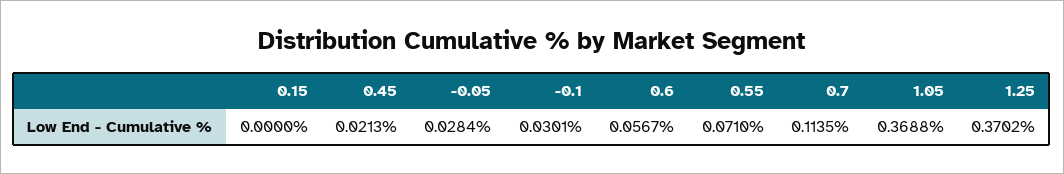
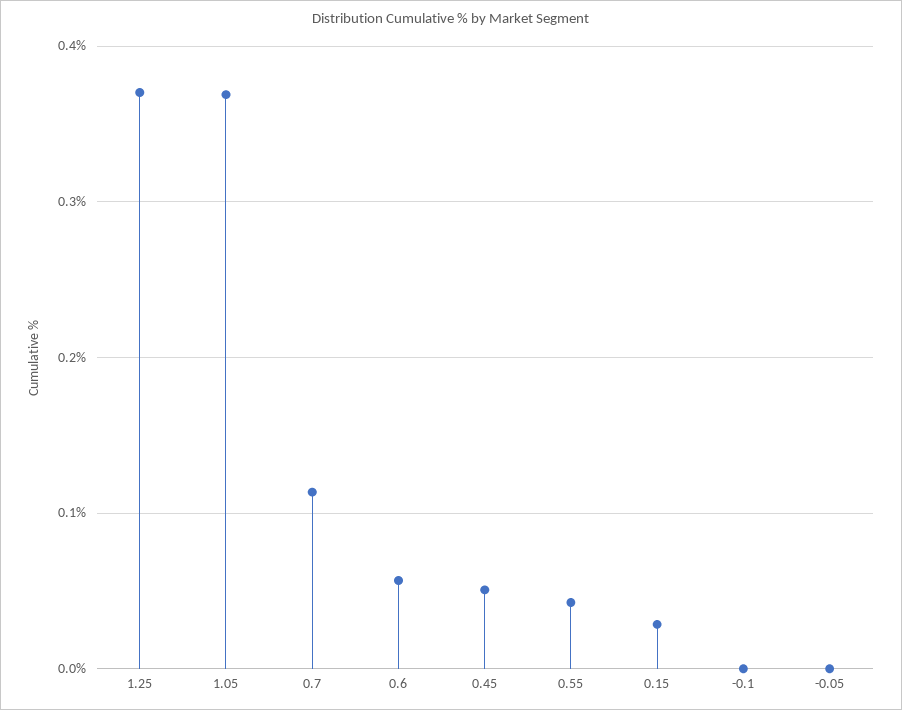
  {
-   "0.15": 0,
+   "0.15": 0.03,
-   "0.45": 0.0213,
+   "0.45": 0.05,
-   "-0.05": 0.0284,
+   "-0.05": 0,
-   "-0.1": 0.0301,
+   "-0.1": 0,
    "0.6": 0.0567,
-   "0.55": 0.071,
+   "0.55": 0.04,
    "0.7": 0.1135,
    "1.05": 0.3688,
    "1.25": 0.3702
  }

